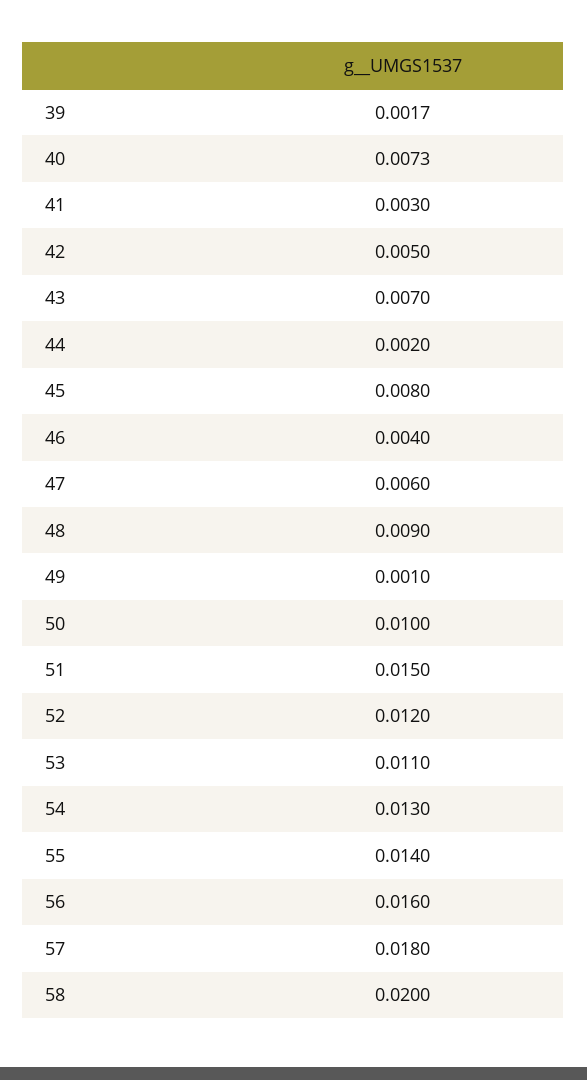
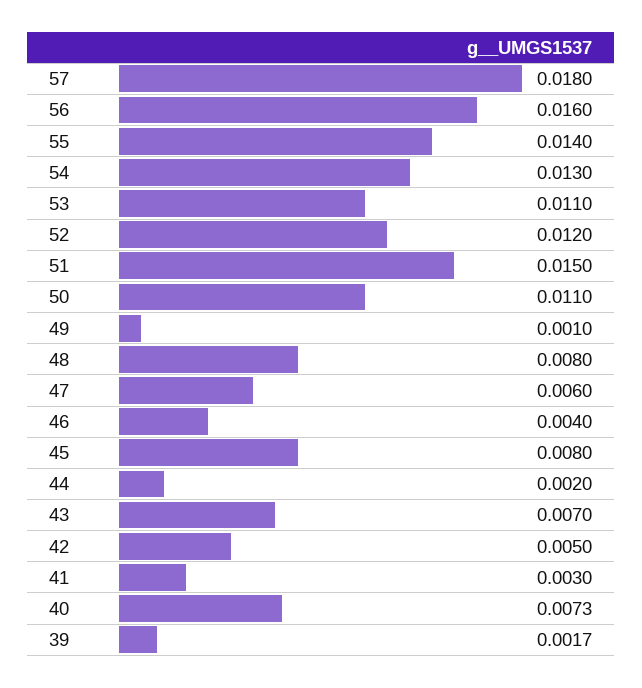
  {
    "39": 0.0017,
    "40": 0.0073,
    "41": 0.003,
    "42": 0.005,
    "43": 0.007,
    "44": 0.002,
    "45": 0.008,
    "46": 0.004,
    "47": 0.006,
-   "48": 0.009,
+   "48": 0.008,
    "49": 0.001,
-   "50": 0.01,
+   "50": 0.011,
    "51": 0.015,
    "52": 0.012,
    "53": 0.011,
    "54": 0.013,
    "55": 0.014,
    "56": 0.016,
-   "57": 0.018,
+   "57": 0.018
-   "58": 0.02
  }

